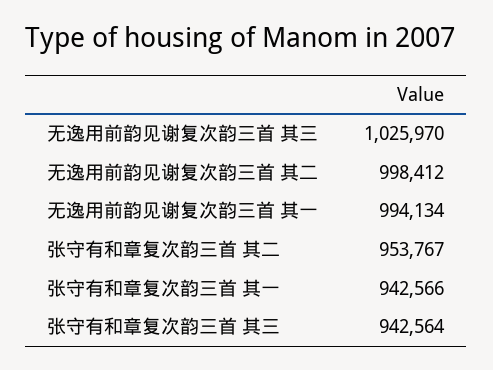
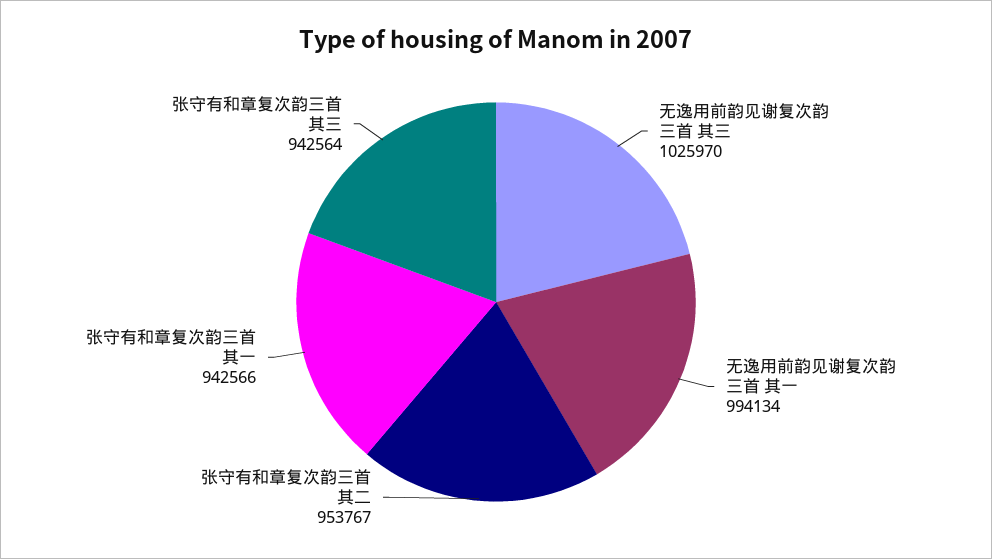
  {
    "无逸用前韵见谢复次韵三首 其三": 1025970,
-   "无逸用前韵见谢复次韵三首 其二": 998412,
    "无逸用前韵见谢复次韵三首 其一": 994134,
    "张守有和章复次韵三首 其二": 953767,
    "张守有和章复次韵三首 其一": 942566,
    "张守有和章复次韵三首 其三": 942564
  }

